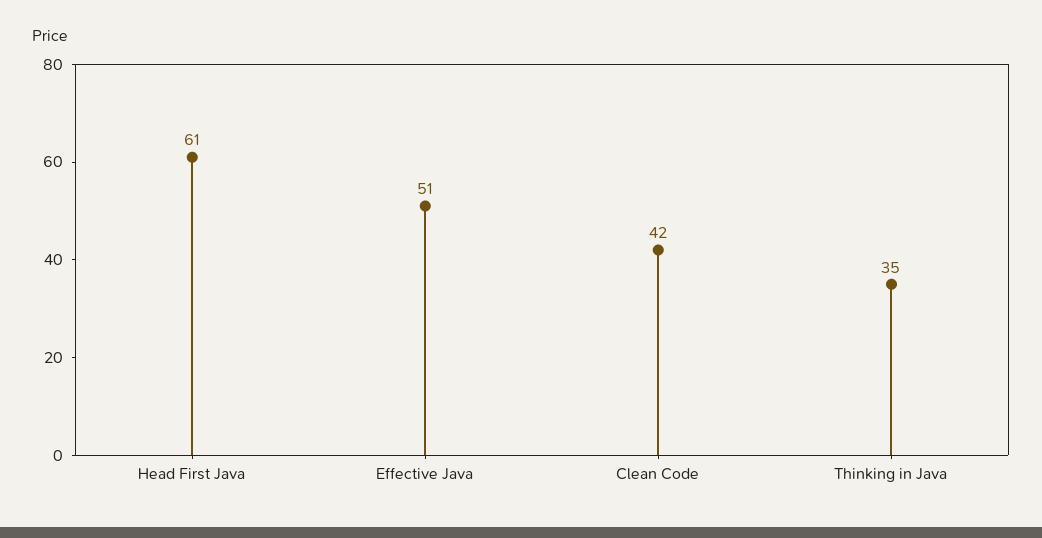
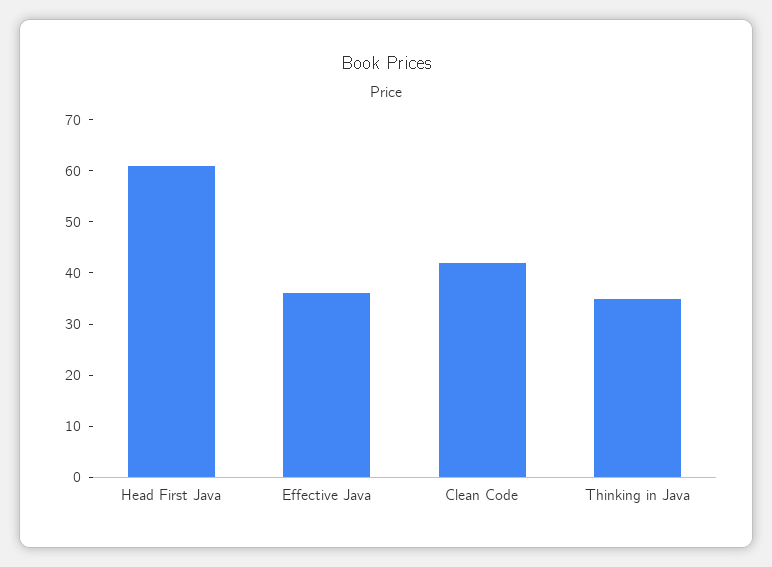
  {
    "Head First Java": 61,
-   "Effective Java": 51,
+   "Effective Java": 35,
    "Clean Code": 42,
    "Thinking in Java": 35
  }

